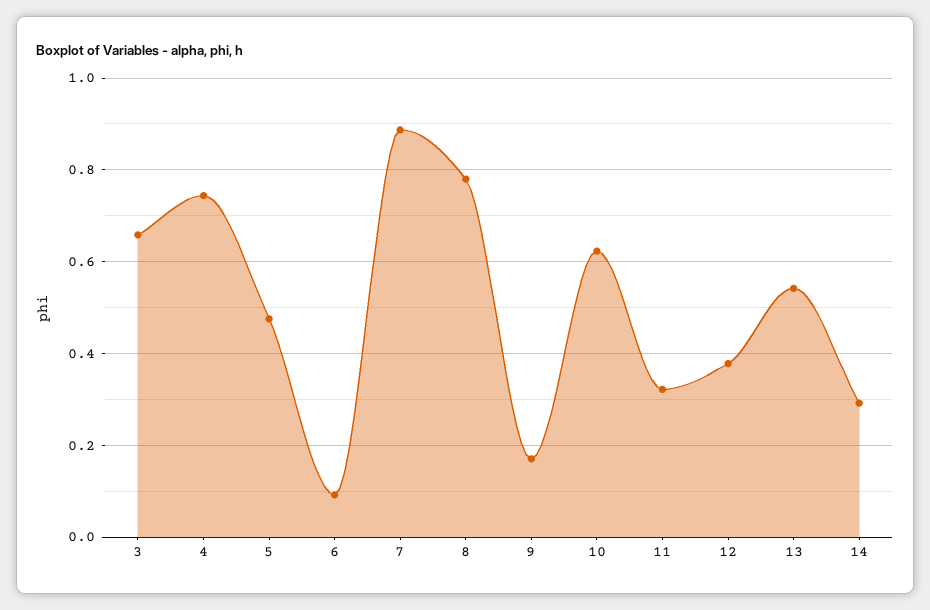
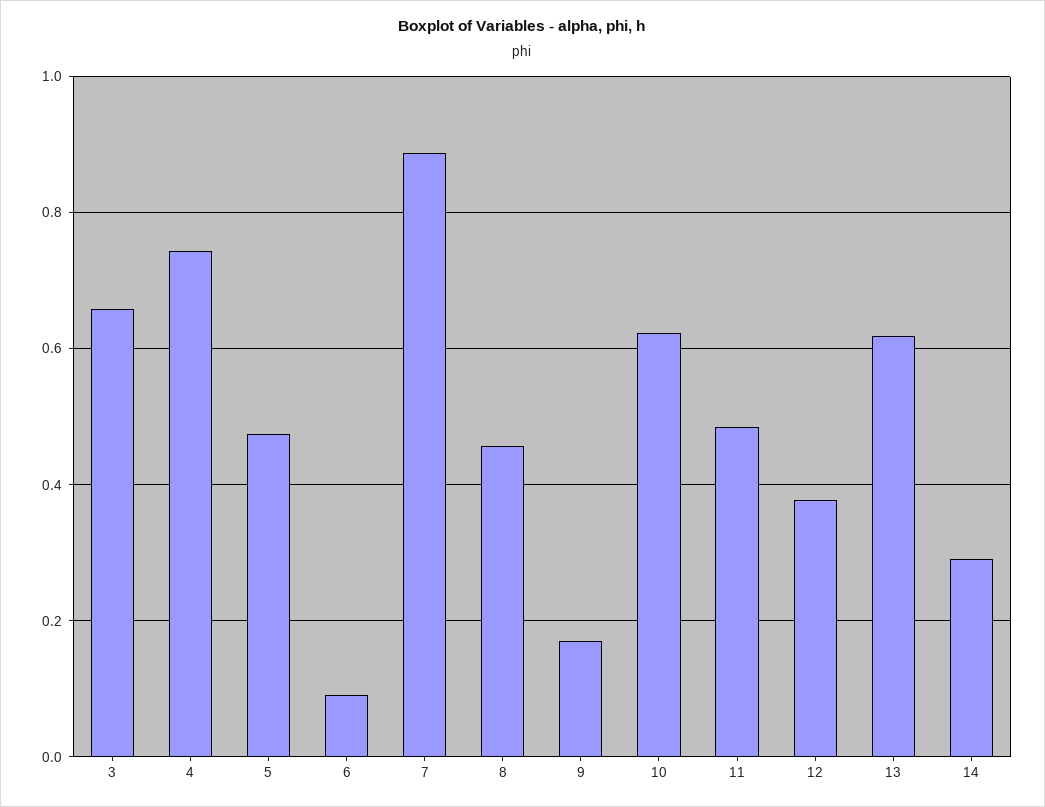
  {
    "3": 0.66,
    "4": 0.74,
    "5": 0.48,
    "6": 0.1,
    "7": 0.88,
-   "8": 0.78,
+   "8": 0.46,
    "9": 0.18,
    "10": 0.62,
-   "11": 0.32,
+   "11": 0.48,
    "12": 0.38,
-   "13": 0.54,
+   "13": 0.62,
    "14": 0.3
  }

